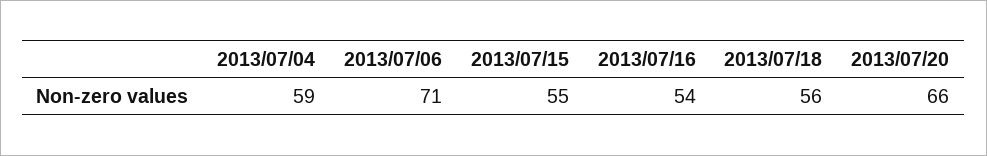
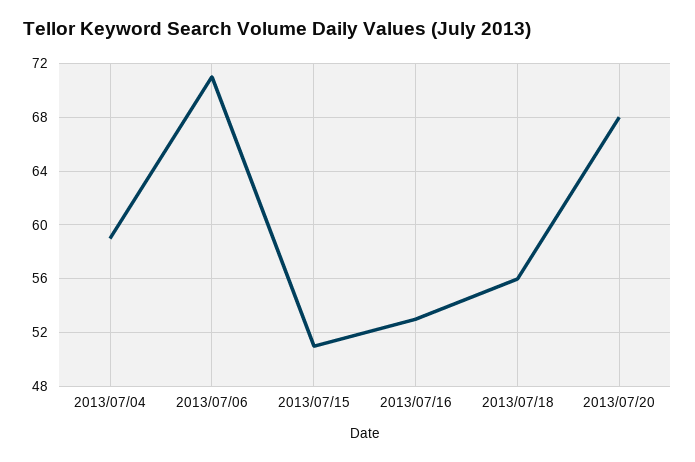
  {
    "2013/07/04": 59,
    "2013/07/06": 71,
-   "2013/07/15": 55,
+   "2013/07/15": 51,
-   "2013/07/16": 54,
+   "2013/07/16": 53,
    "2013/07/18": 56,
-   "2013/07/20": 66
+   "2013/07/20": 68
  }

